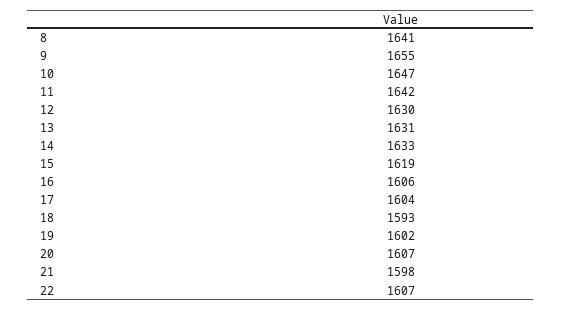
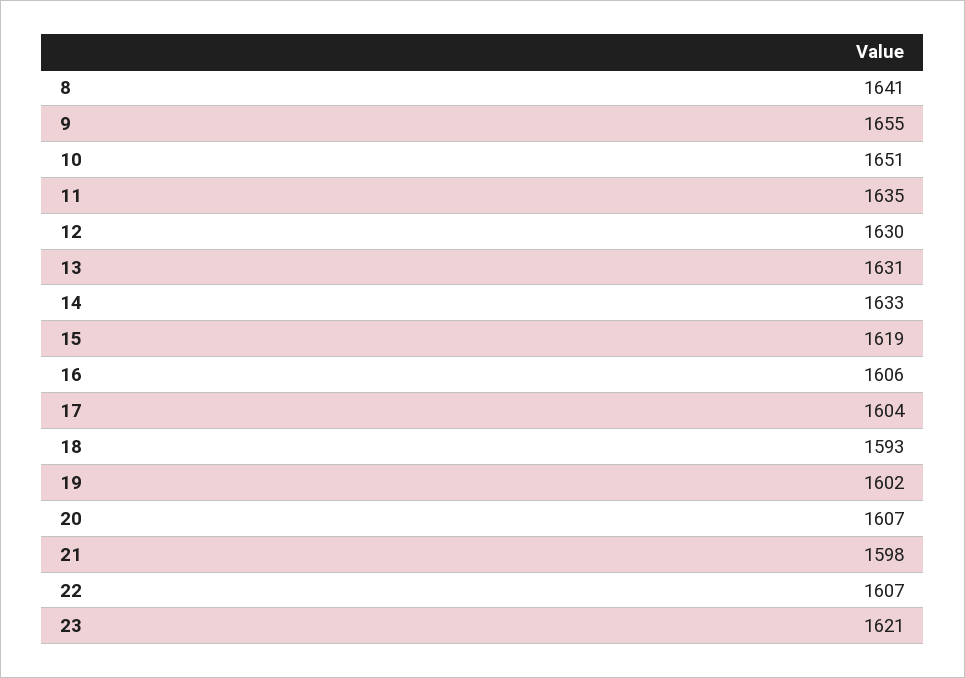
  {
    "8": 1641,
    "9": 1655,
-   "10": 1647,
+   "10": 1651,
-   "11": 1642,
+   "11": 1635,
    "12": 1630,
    "13": 1631,
    "14": 1633,
    "15": 1619,
    "16": 1606,
    "17": 1604,
    "18": 1593,
    "19": 1602,
    "20": 1607,
    "21": 1598,
-   "22": 1607
+   "22": 1607,
+   "23": 1621
  }

